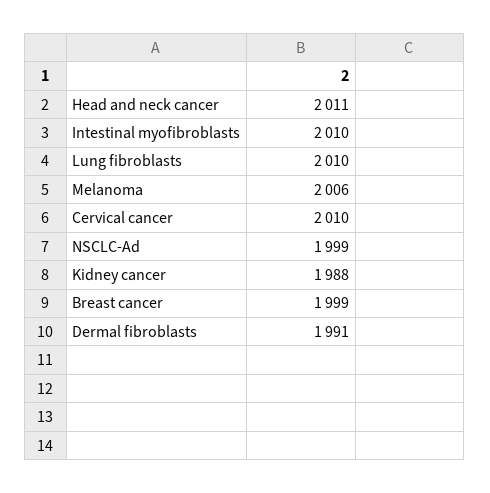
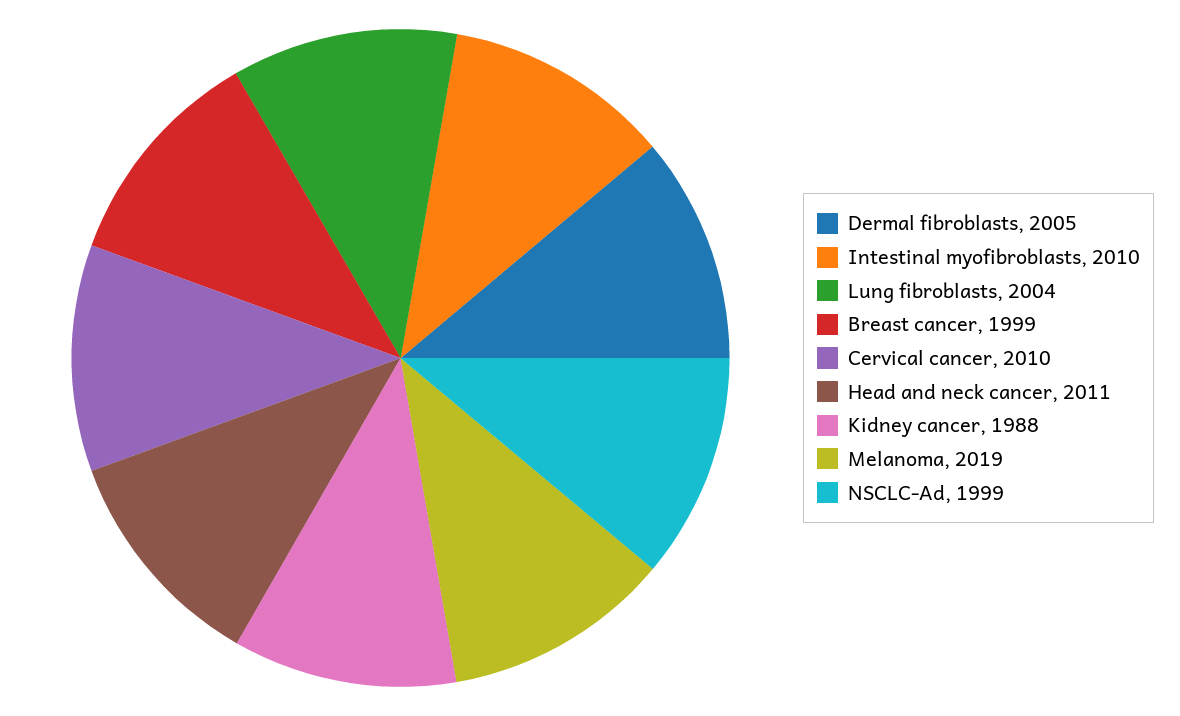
  {
    "Head and neck cancer": 2011,
    "Intestinal myofibroblasts": 2010,
-   "Lung fibroblasts": 2010,
+   "Lung fibroblasts": 2004,
-   "Melanoma": 2006,
+   "Melanoma": 2019,
    "Cervical cancer": 2010,
    "NSCLC-Ad": 1999,
    "Kidney cancer": 1988,
    "Breast cancer": 1999,
-   "Dermal fibroblasts": 1991
+   "Dermal fibroblasts": 2005
  }

